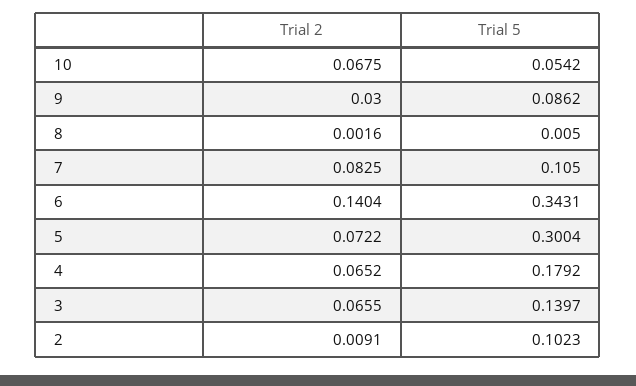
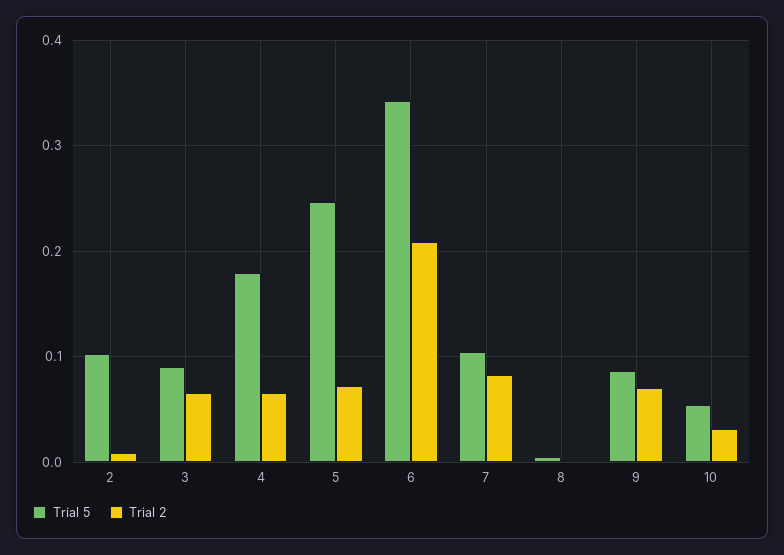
  {
    "Trial 2": {
-     "10": 0.0675,
+     "10": 0.03,
-     "9": 0.03,
+     "9": 0.07,
      "8": 0.0016,
      "7": 0.0825,
-     "6": 0.1404,
+     "6": 0.21,
      "5": 0.0722,
      "4": 0.0652,
      "3": 0.0655,
      "2": 0.0091
    },
    "Trial 5": {
      "10": 0.0542,
      "9": 0.0862,
      "8": 0.005,
      "7": 0.105,
      "6": 0.3431,
-     "5": 0.3004,
+     "5": 0.25,
      "4": 0.1792,
-     "3": 0.1397,
+     "3": 0.09,
      "2": 0.1023
    }
  }

